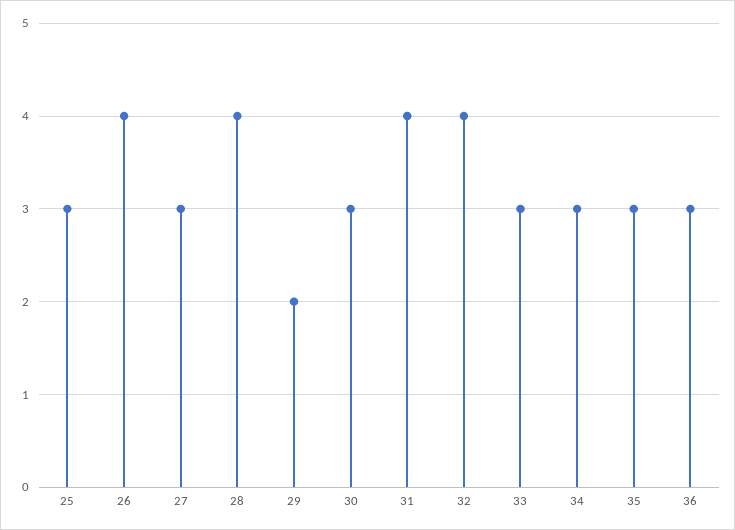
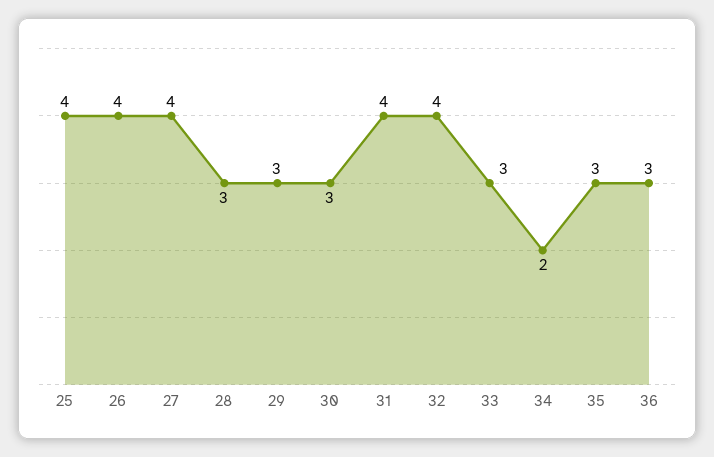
  {
-   "25": 3,
+   "25": 4,
    "26": 4,
-   "27": 3,
+   "27": 4,
-   "28": 4,
+   "28": 3,
-   "29": 2,
+   "29": 3,
    "30": 3,
    "31": 4,
    "32": 4,
    "33": 3,
-   "34": 3,
+   "34": 2,
    "35": 3,
    "36": 3
  }

